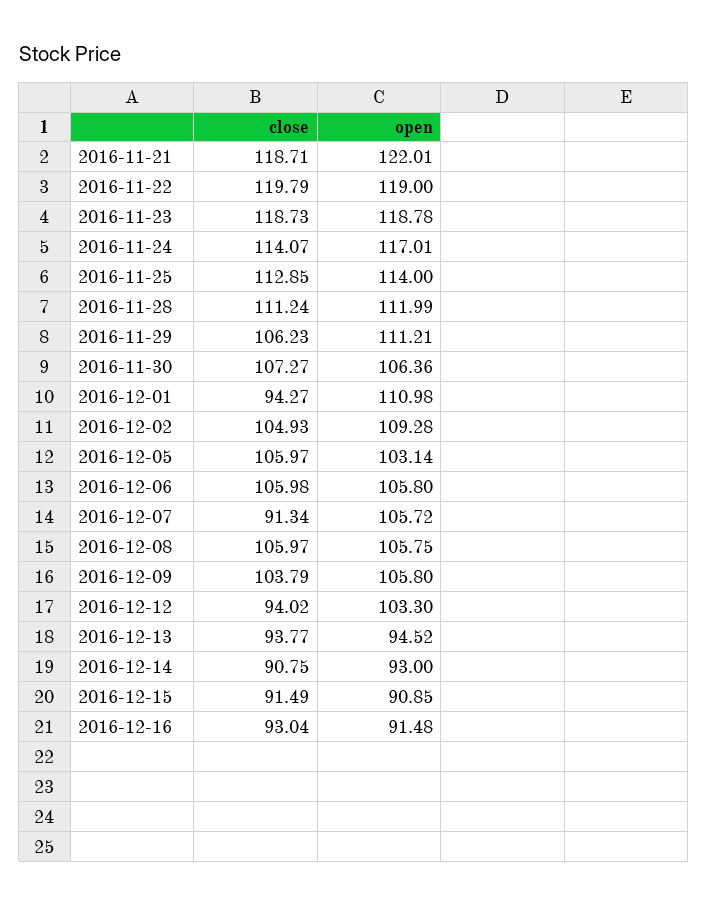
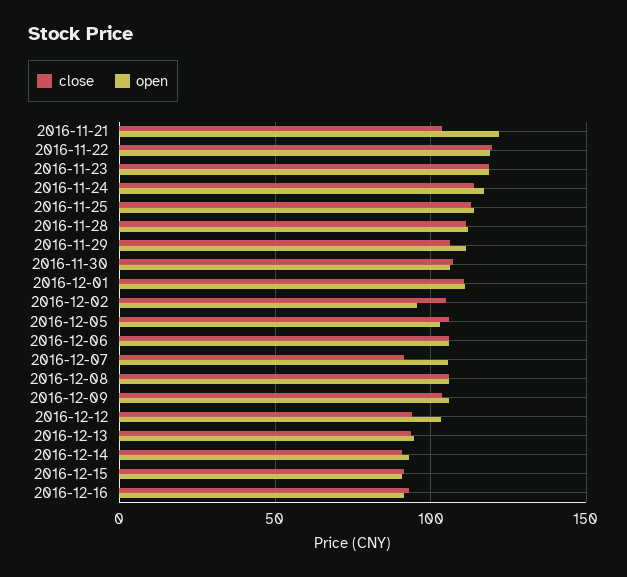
  {
    "close": {
-     "2016-11-21": 118.71,
+     "2016-11-21": 105,
      "2016-11-22": 119.79,
      "2016-11-23": 118.73,
      "2016-11-24": 114.07,
      "2016-11-25": 112.85,
      "2016-11-28": 111.24,
      "2016-11-29": 106.23,
      "2016-11-30": 107.27,
-     "2016-12-01": 94.27,
+     "2016-12-01": 110,
      "2016-12-02": 104.93,
      "2016-12-05": 105.97,
      "2016-12-06": 105.98,
      "2016-12-07": 91.34,
      "2016-12-08": 105.97,
      "2016-12-09": 103.79,
      "2016-12-12": 94.02,
      "2016-12-13": 93.77,
      "2016-12-14": 90.75,
      "2016-12-15": 91.49,
      "2016-12-16": 93.04
    },
    "open": {
      "2016-11-21": 122.01,
      "2016-11-22": 119,
      "2016-11-23": 118.78,
      "2016-11-24": 117.01,
      "2016-11-25": 114,
      "2016-11-28": 111.99,
      "2016-11-29": 111.21,
      "2016-11-30": 106.36,
      "2016-12-01": 110.98,
-     "2016-12-02": 109.28,
+     "2016-12-02": 95,
      "2016-12-05": 103.14,
      "2016-12-06": 105.8,
      "2016-12-07": 105.72,
      "2016-12-08": 105.75,
      "2016-12-09": 105.8,
      "2016-12-12": 103.3,
      "2016-12-13": 94.52,
      "2016-12-14": 93,
      "2016-12-15": 90.85,
      "2016-12-16": 91.48
    }
  }

